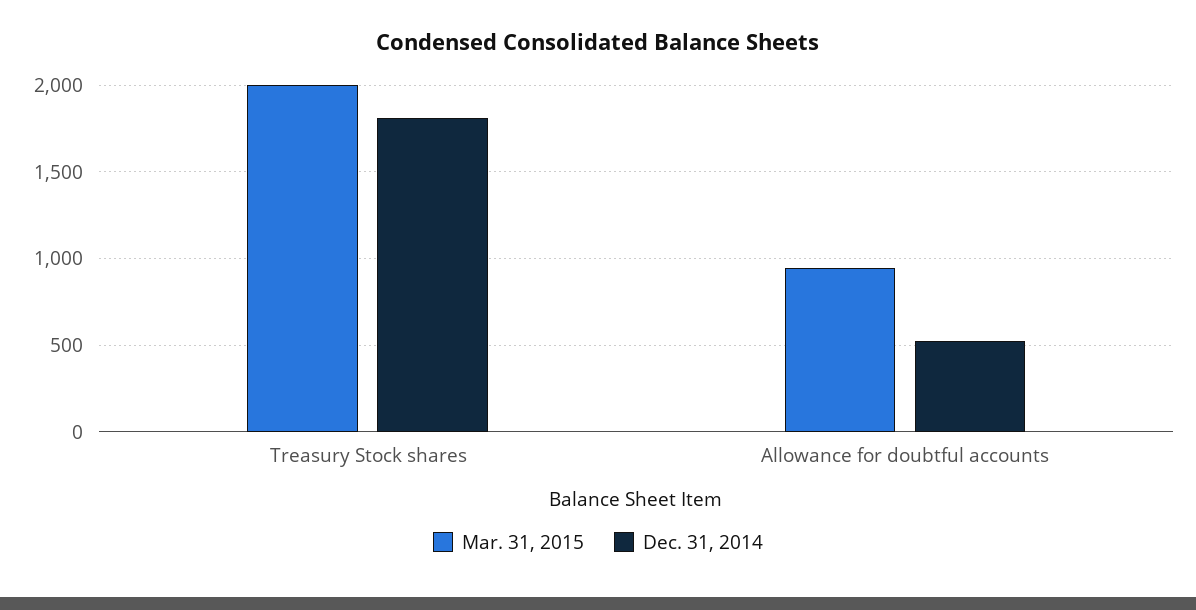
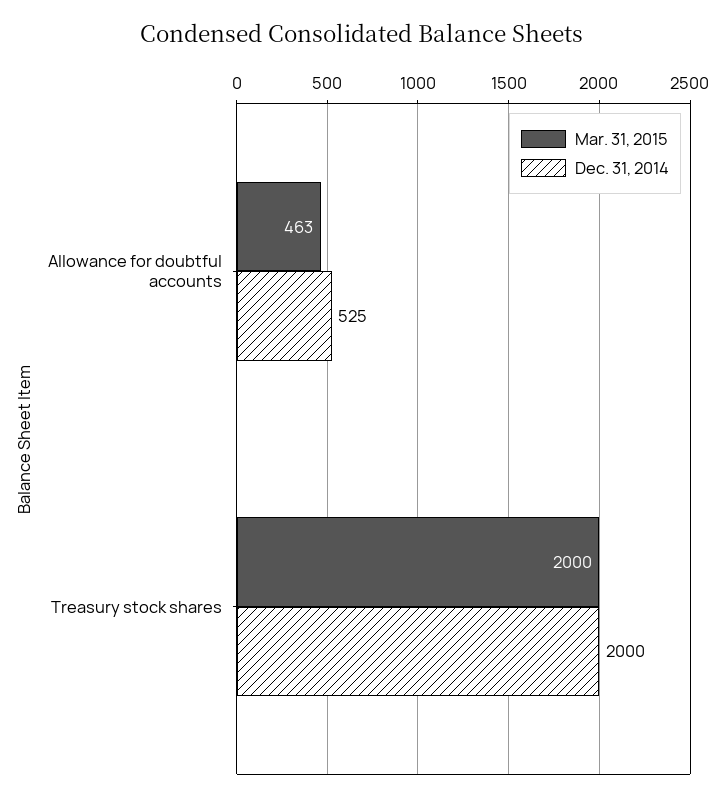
  {
    "Mar. 31, 2015": {
      "Treasury Stock shares": 2000,
-     "Allowance for doubtful accounts": 950
+     "Allowance for doubtful accounts": 463
    },
    "Dec. 31, 2014": {
-     "Treasury Stock shares": 1800,
+     "Treasury Stock shares": 2000,
      "Allowance for doubtful accounts": 525
    }
  }

